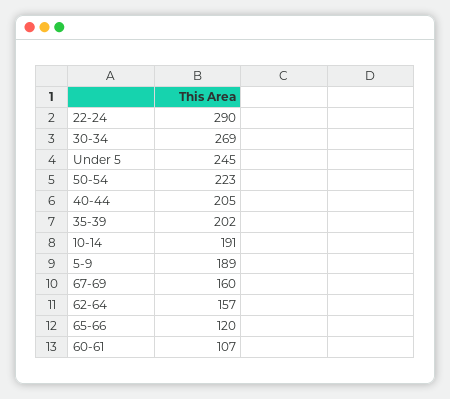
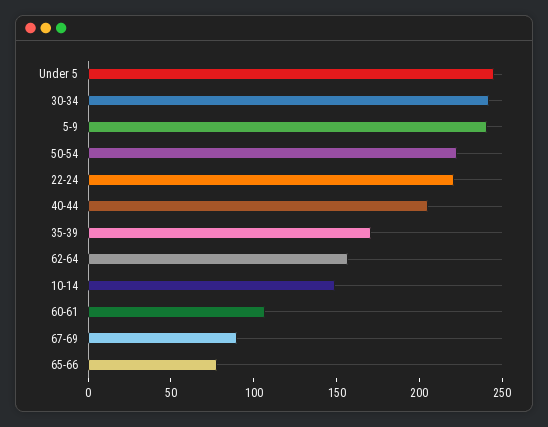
  {
-   "22-24": 290,
+   "22-24": 220,
-   "30-34": 269,
+   "30-34": 240,
    "Under 5": 245,
    "50-54": 223,
    "40-44": 205,
-   "35-39": 202,
+   "35-39": 170,
-   "10-14": 191,
+   "10-14": 150,
-   "5-9": 189,
+   "5-9": 240,
-   "67-69": 160,
+   "67-69": 90,
    "62-64": 157,
-   "65-66": 120,
+   "65-66": 80,
    "60-61": 107
  }

